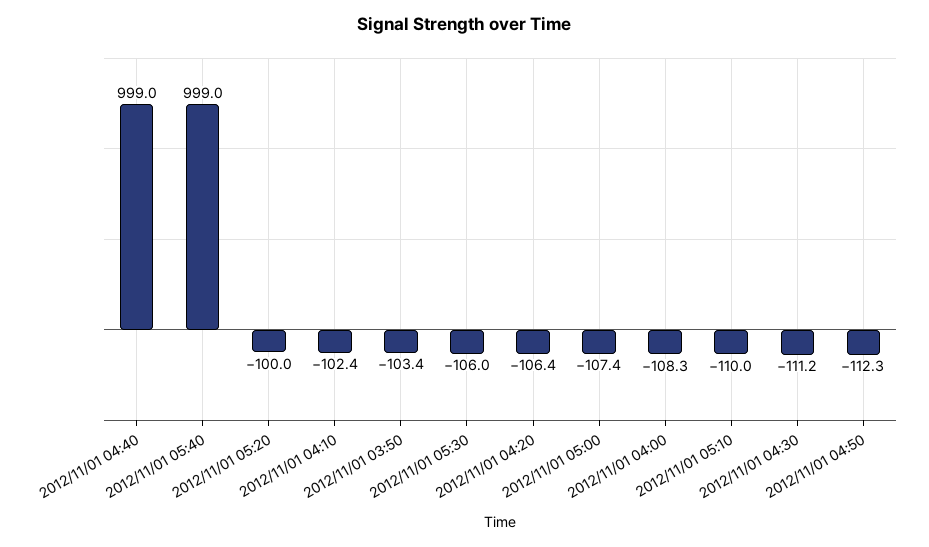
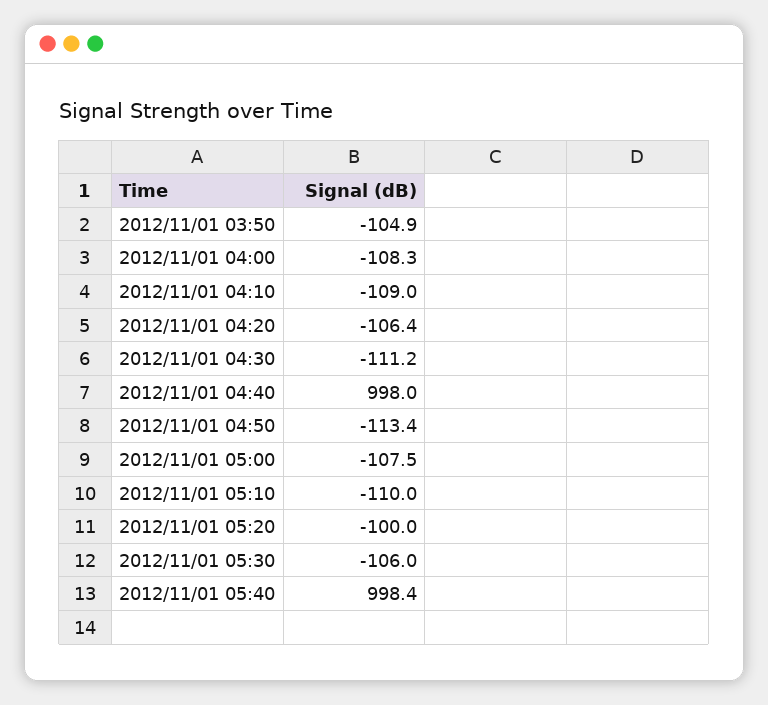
  {
-   "2012/11/01 04:40": 999,
+   "2012/11/01 04:40": 998,
-   "2012/11/01 05:40": 999,
+   "2012/11/01 05:40": 998.4,
    "2012/11/01 05:20": -100,
-   "2012/11/01 04:10": -102.4,
+   "2012/11/01 04:10": -109,
-   "2012/11/01 03:50": -103.4,
+   "2012/11/01 03:50": -104.9,
    "2012/11/01 05:30": -106,
    "2012/11/01 04:20": -106.4,
-   "2012/11/01 05:00": -107.4,
+   "2012/11/01 05:00": -107.5,
    "2012/11/01 04:00": -108.3,
    "2012/11/01 05:10": -110,
    "2012/11/01 04:30": -111.2,
-   "2012/11/01 04:50": -112.3
+   "2012/11/01 04:50": -113.4
  }

